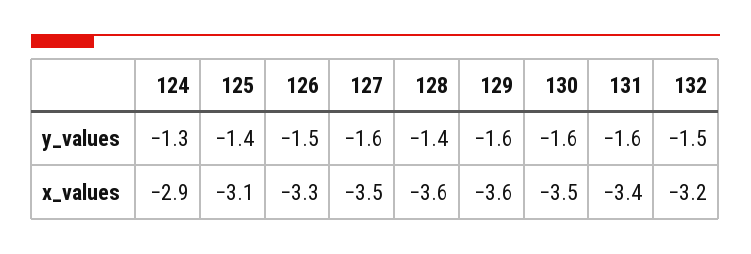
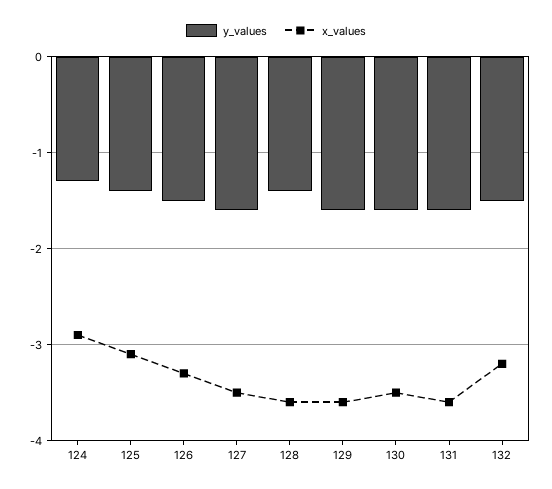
  {
    "y_values": {
      "124": -1.3,
      "125": -1.4,
      "126": -1.5,
      "127": -1.6,
      "128": -1.4,
      "129": -1.6,
      "130": -1.6,
      "131": -1.6,
      "132": -1.5
    },
    "x_values": {
      "124": -2.9,
      "125": -3.1,
      "126": -3.3,
      "127": -3.5,
      "128": -3.6,
      "129": -3.6,
      "130": -3.5,
-     "131": -3.4,
+     "131": -3.6,
      "132": -3.2
    }
  }

